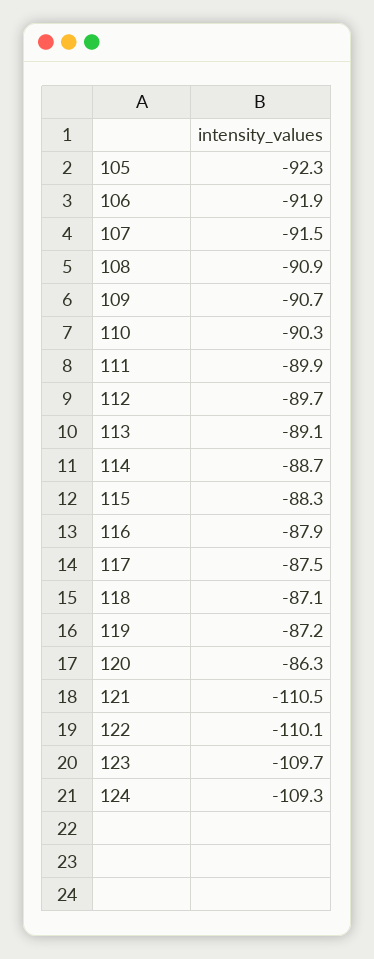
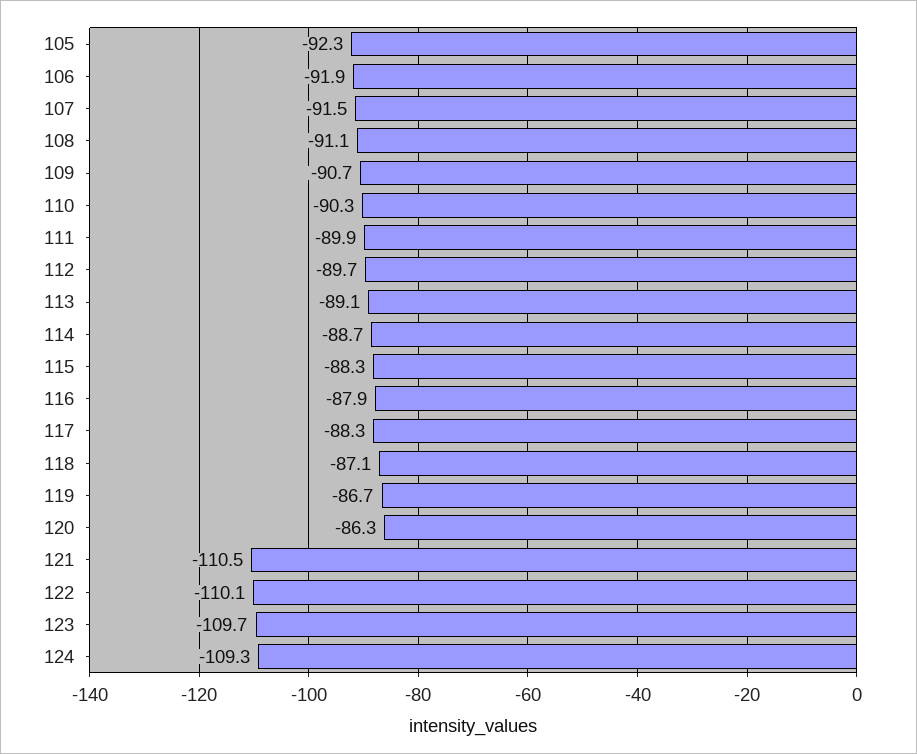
  {
    "105": -92.3,
    "106": -91.9,
    "107": -91.5,
-   "108": -90.9,
+   "108": -91.1,
    "109": -90.7,
    "110": -90.3,
    "111": -89.9,
    "112": -89.7,
    "113": -89.1,
    "114": -88.7,
    "115": -88.3,
    "116": -87.9,
-   "117": -87.5,
+   "117": -88.3,
    "118": -87.1,
-   "119": -87.2,
+   "119": -86.7,
    "120": -86.3,
    "121": -110.5,
    "122": -110.1,
    "123": -109.7,
    "124": -109.3
  }

